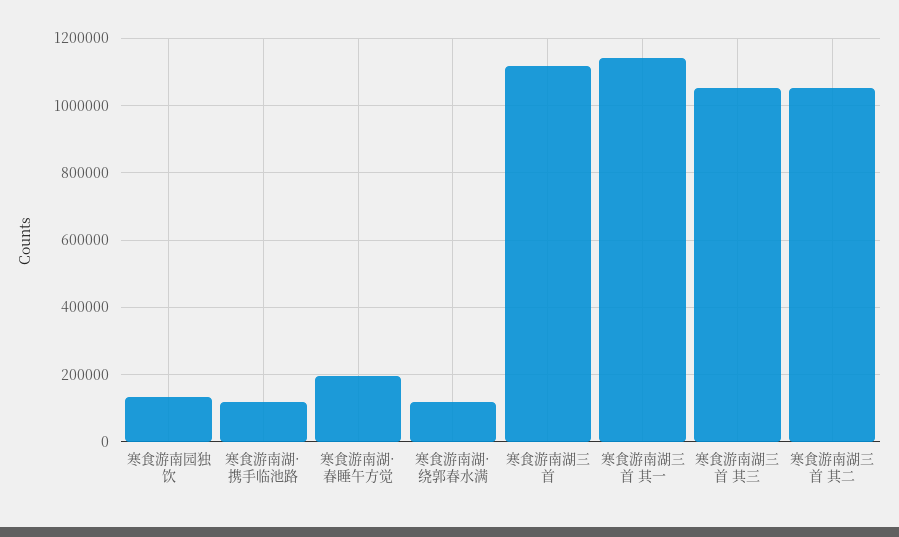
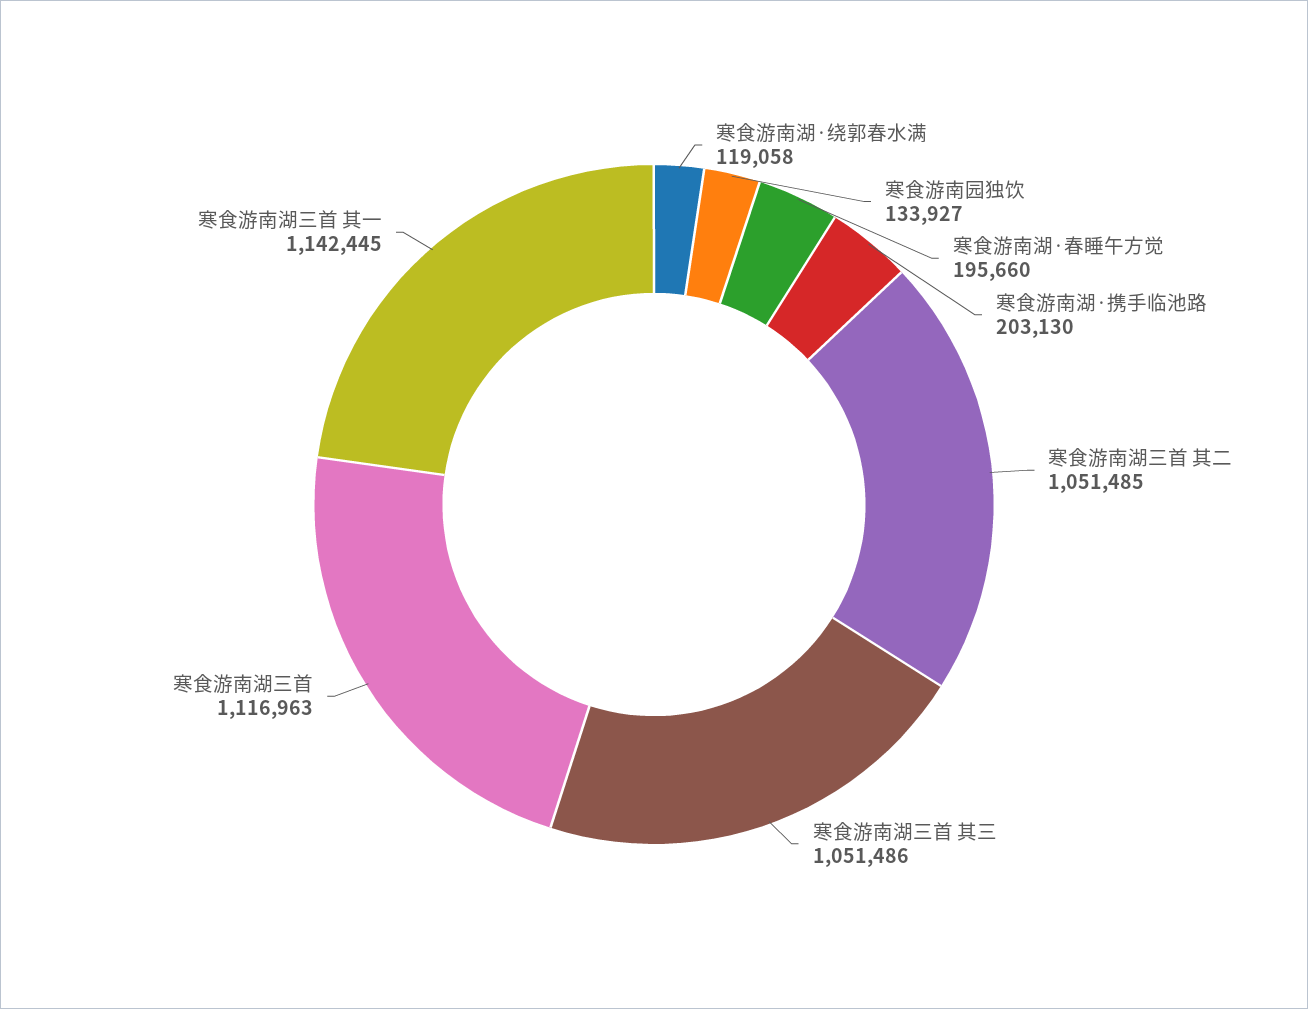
  {
    "寒食游南园独饮": 133927,
-   "寒食游南湖·携手临池路": 120000,
+   "寒食游南湖·携手临池路": 203130,
    "寒食游南湖·春睡午方觉": 195660,
    "寒食游南湖·绕郭春水满": 119058,
    "寒食游南湖三首": 1116963,
    "寒食游南湖三首 其一": 1142445,
    "寒食游南湖三首 其三": 1051486,
    "寒食游南湖三首 其二": 1051485
  }

